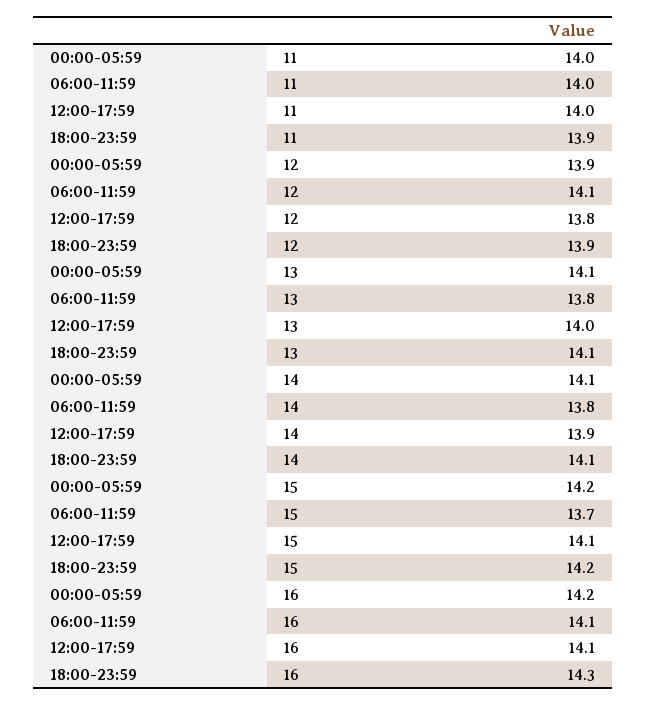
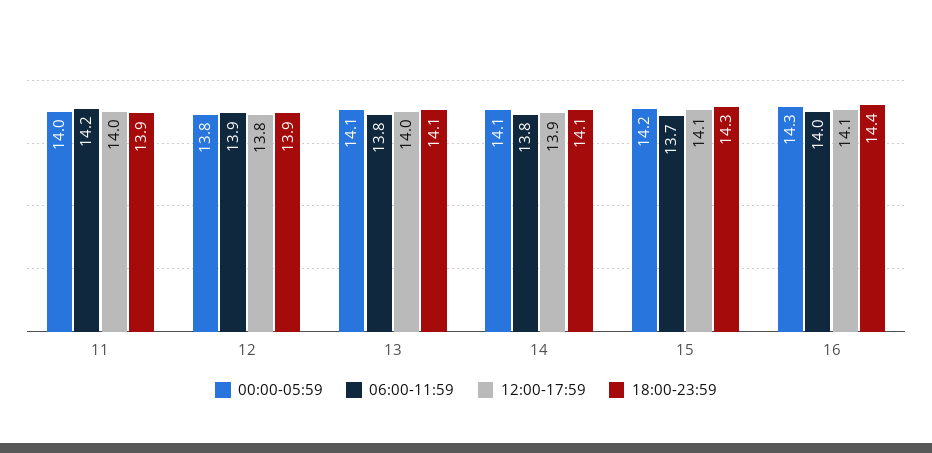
  {
    "00:00-05:59": {
      "11": 14,
-     "12": 13.9,
+     "12": 13.8,
      "13": 14.1,
      "14": 14.1,
      "15": 14.2,
-     "16": 14.2
+     "16": 14.3
    },
    "06:00-11:59": {
-     "11": 14,
+     "11": 14.2,
-     "12": 14.1,
+     "12": 13.9,
      "13": 13.8,
      "14": 13.8,
      "15": 13.7,
-     "16": 14.1
+     "16": 14
    },
    "12:00-17:59": {
      "11": 14,
      "12": 13.8,
      "13": 14,
      "14": 13.9,
      "15": 14.1,
      "16": 14.1
    },
    "18:00-23:59": {
      "11": 13.9,
      "12": 13.9,
      "13": 14.1,
      "14": 14.1,
-     "15": 14.2,
+     "15": 14.3,
-     "16": 14.3
+     "16": 14.4
    }
  }

